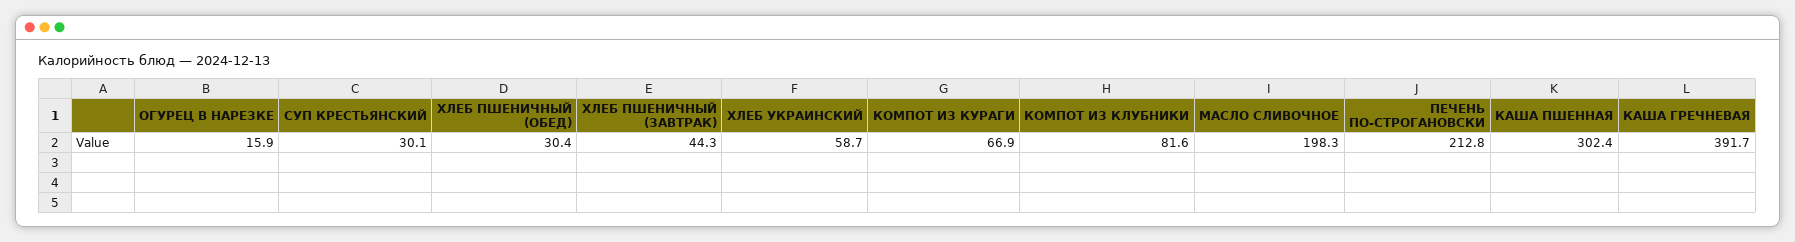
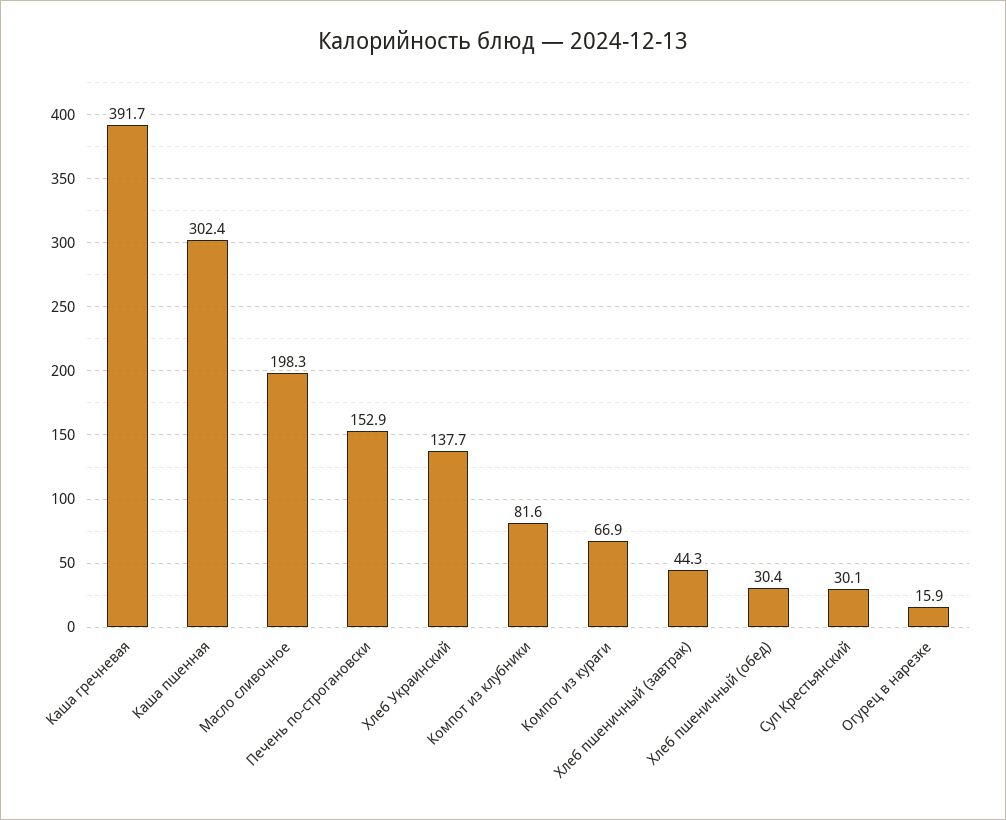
  {
    "ОГУРЕЦ В НАРЕЗКЕ": 15.9,
    "СУП КРЕСТЬЯНСКИЙ": 30.1,
    "ХЛЕБ ПШЕНИЧНЫЙ (ОБЕД)": 30.4,
    "ХЛЕБ ПШЕНИЧНЫЙ (ЗАВТРАК)": 44.3,
-   "ХЛЕБ УКРАИНСКИЙ": 58.7,
+   "ХЛЕБ УКРАИНСКИЙ": 137.7,
    "КОМПОТ ИЗ КУРАГИ": 66.9,
    "КОМПОТ ИЗ КЛУБНИКИ": 81.6,
    "МАСЛО СЛИВОЧНОЕ": 198.3,
-   "ПЕЧЕНЬ ПО-СТРОГАНОВСКИ": 212.8,
+   "ПЕЧЕНЬ ПО-СТРОГАНОВСКИ": 152.9,
    "КАША ПШЕННАЯ": 302.4,
    "КАША ГРЕЧНЕВАЯ": 391.7
  }

